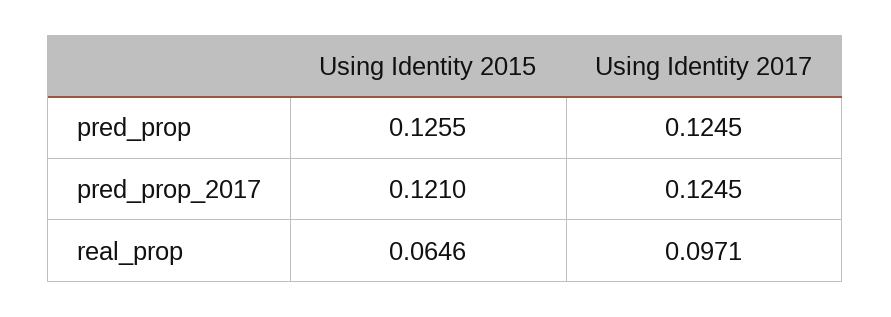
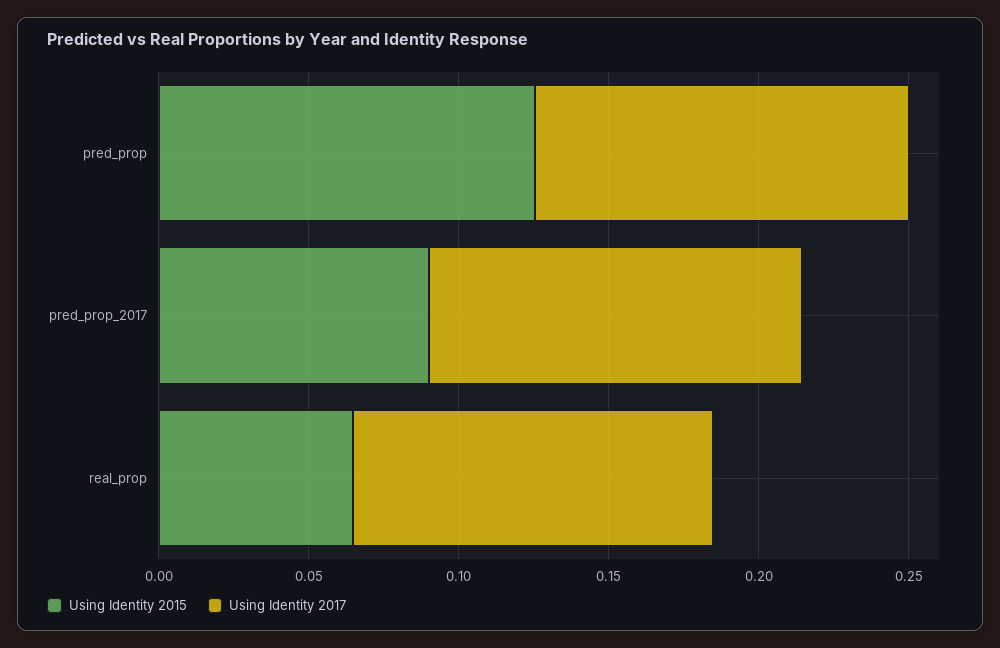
  {
    "Using Identity 2015": {
      "pred_prop": 0.1255,
-     "pred_prop_2017": 0.121,
+     "pred_prop_2017": 0.09,
      "real_prop": 0.0646
    },
    "Using Identity 2017": {
      "pred_prop": 0.1245,
      "pred_prop_2017": 0.1245,
-     "real_prop": 0.0971
+     "real_prop": 0.12
    }
  }

